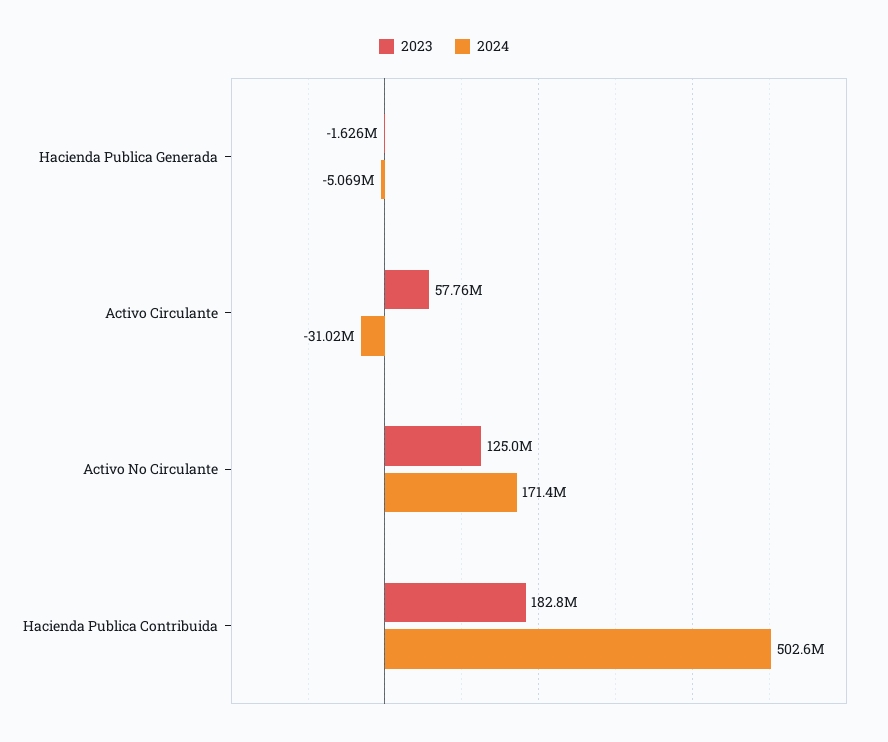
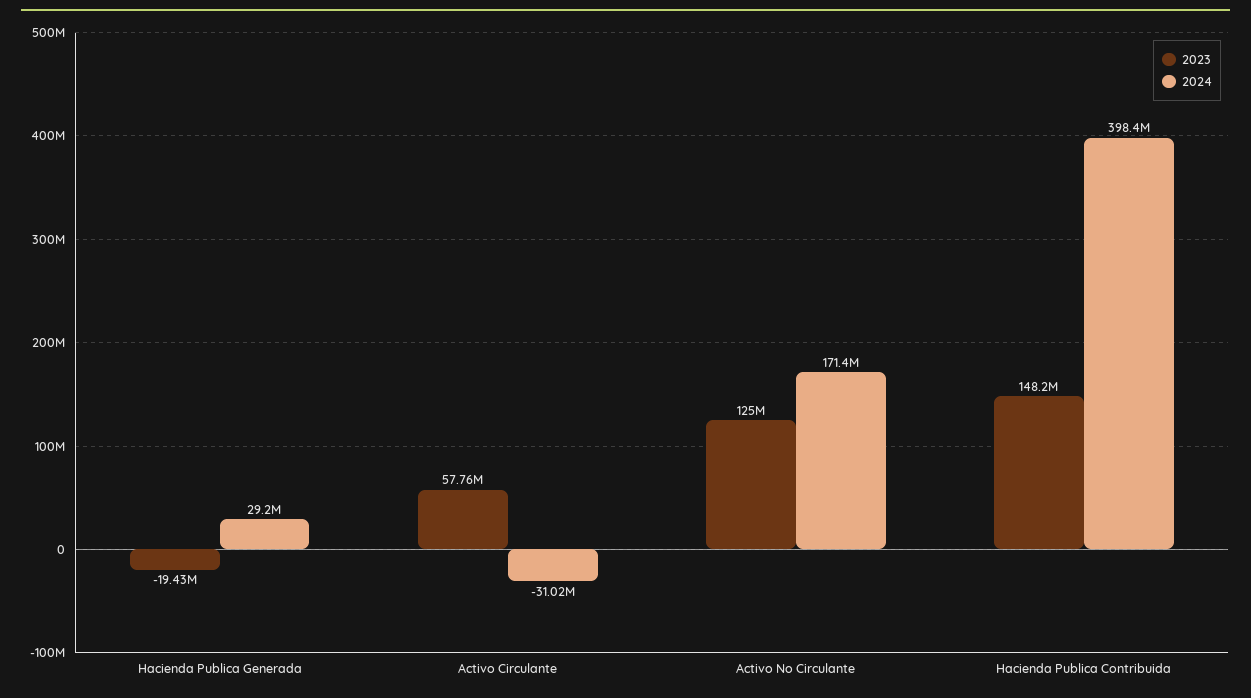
  {
    "2023": {
-     "Hacienda Publica Generada": -1626000,
+     "Hacienda Publica Generada": -19430000,
      "Activo Circulante": 57760000,
      "Activo No Circulante": 125000000,
-     "Hacienda Publica Contribuida": 182800000
+     "Hacienda Publica Contribuida": 148200000
    },
    "2024": {
-     "Hacienda Publica Generada": -5069000,
+     "Hacienda Publica Generada": 29200000,
      "Activo Circulante": -31020000,
      "Activo No Circulante": 171400000,
-     "Hacienda Publica Contribuida": 502600000
+     "Hacienda Publica Contribuida": 398400000
    }
  }

